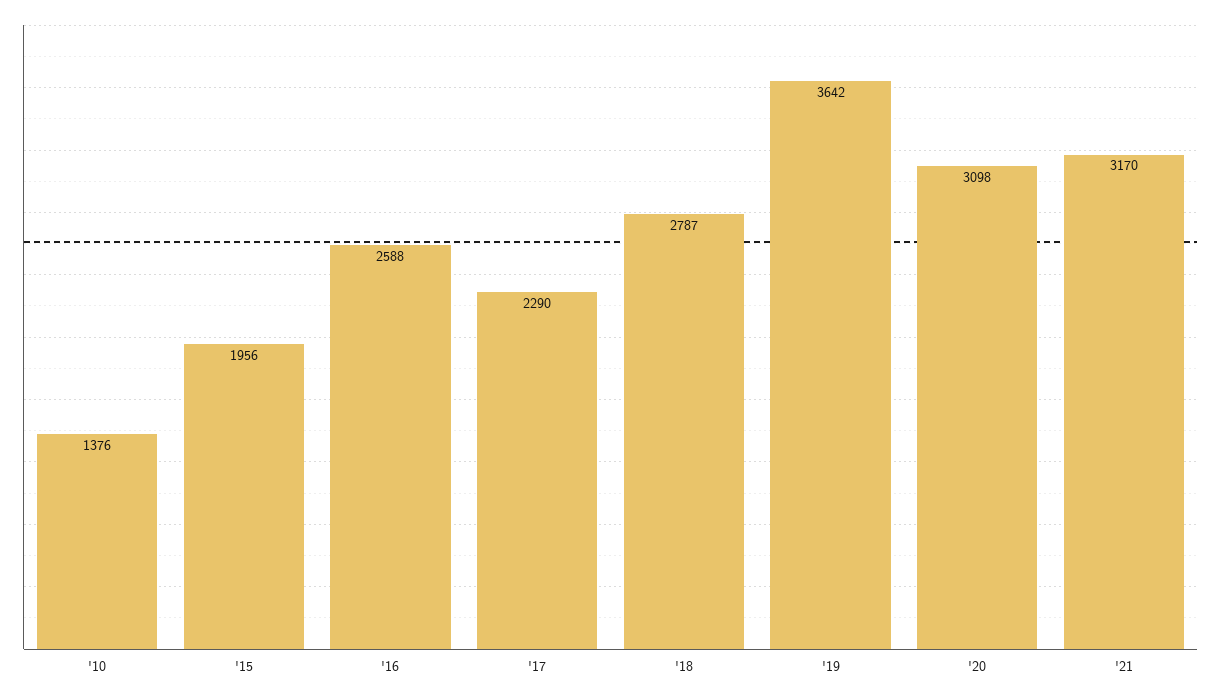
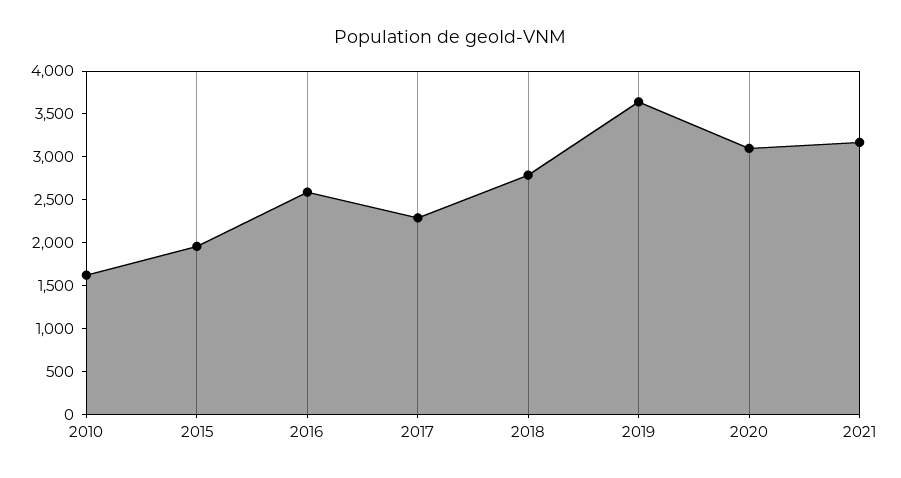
  {
-   "'10": 1376,
+   "'10": 1600,
    "'15": 1956,
    "'16": 2588,
    "'17": 2290,
    "'18": 2787,
    "'19": 3642,
    "'20": 3098,
    "'21": 3170
  }

